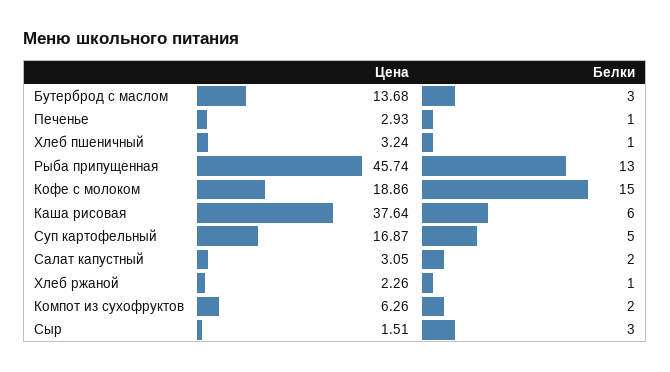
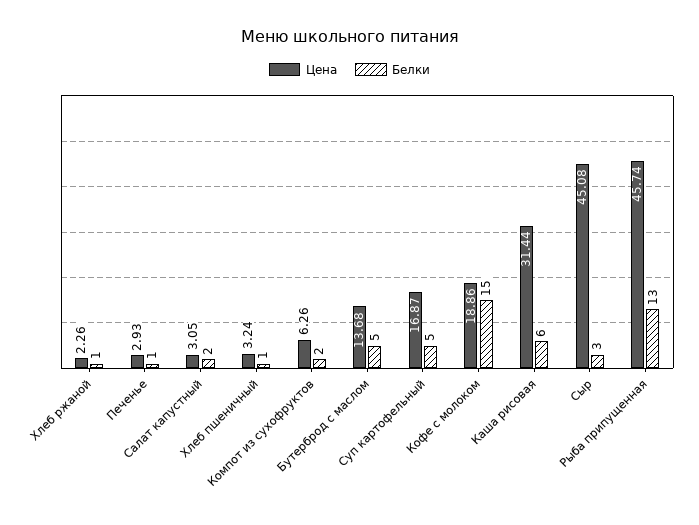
  {
    "Цена": {
      "Бутерброд с маслом": 13.68,
      "Печенье": 2.93,
      "Хлеб пшеничный": 3.24,
      "Рыба припущенная": 45.74,
      "Кофе с молоком": 18.86,
-     "Каша рисовая": 37.64,
+     "Каша рисовая": 31.44,
      "Суп картофельный": 16.87,
      "Салат капустный": 3.05,
      "Хлеб ржаной": 2.26,
      "Компот из сухофруктов": 6.26,
-     "Сыр": 1.51
+     "Сыр": 45.08
    },
    "Белки": {
-     "Бутерброд с маслом": 3,
+     "Бутерброд с маслом": 5,
      "Печенье": 1,
      "Хлеб пшеничный": 1,
      "Рыба припущенная": 13,
      "Кофе с молоком": 15,
      "Каша рисовая": 6,
      "Суп картофельный": 5,
      "Салат капустный": 2,
      "Хлеб ржаной": 1,
      "Компот из сухофруктов": 2,
      "Сыр": 3
    }
  }

